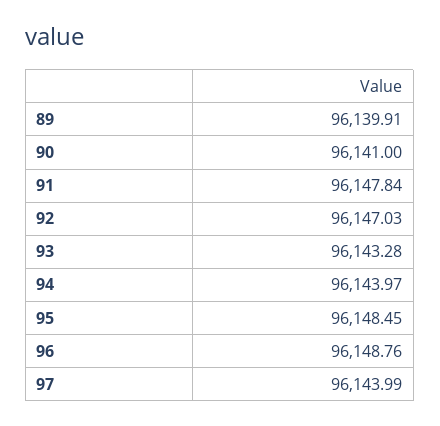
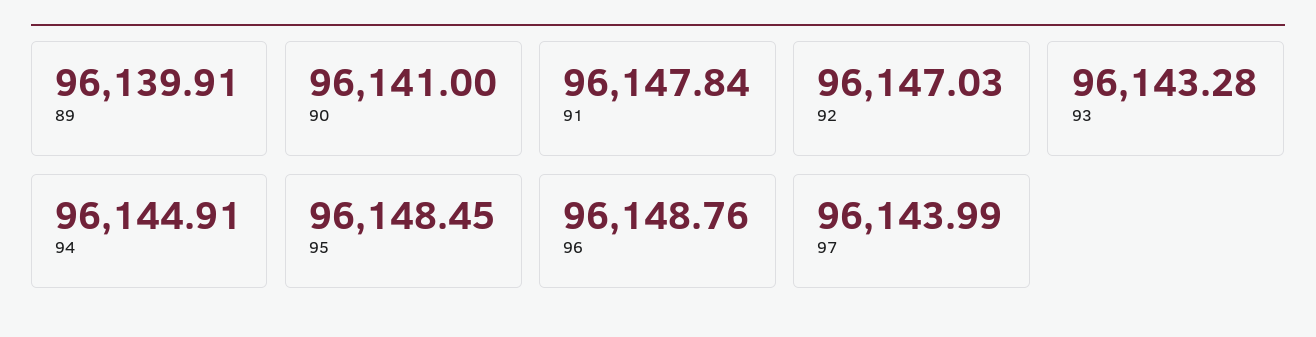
  {
    "89": 96139.91,
    "90": 96141,
    "91": 96147.84,
    "92": 96147.03,
    "93": 96143.28,
-   "94": 96143.97,
+   "94": 96144.91,
    "95": 96148.45,
    "96": 96148.76,
    "97": 96143.99
  }

